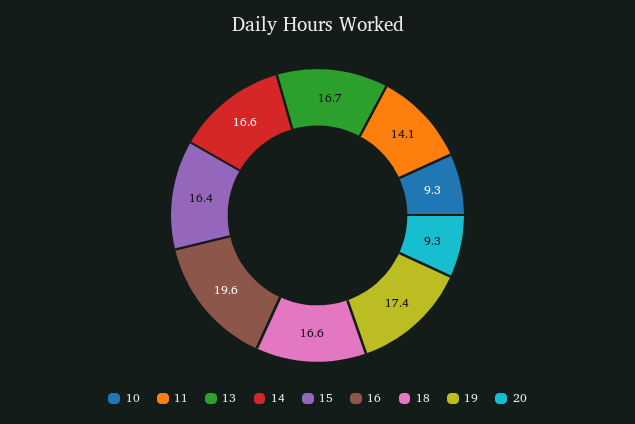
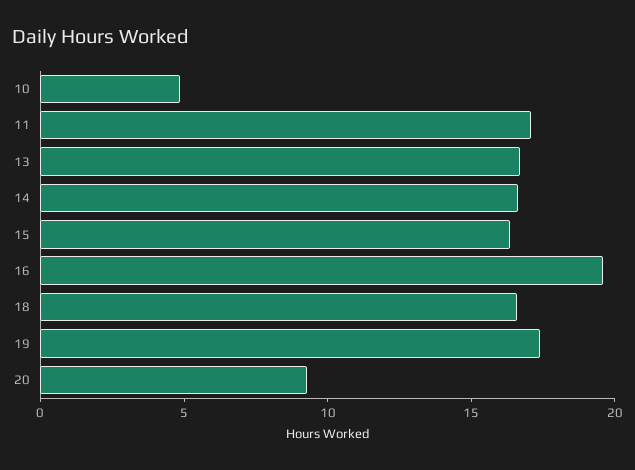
  {
-   "10": 9.3,
+   "10": 5,
-   "11": 14.1,
+   "11": 17,
    "13": 16.7,
    "14": 16.6,
    "15": 16.4,
    "16": 19.6,
    "18": 16.6,
    "19": 17.4,
    "20": 9.3
  }

